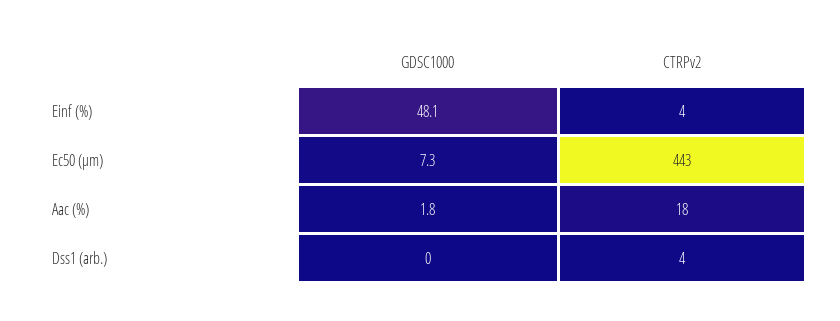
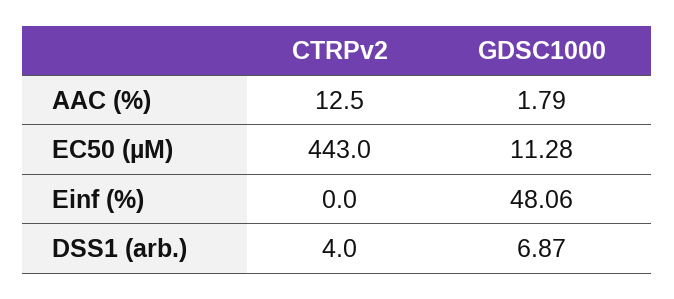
  {
    "GDSC1000": {
      "Einf (%)": 48.06,
-     "Ec50 (µm)": 7.3,
+     "Ec50 (µm)": 11.28,
      "Aac (%)": 1.79,
-     "Dss1 (arb.)": 0
+     "Dss1 (arb.)": 6.87
    },
    "CTRPv2": {
-     "Einf (%)": 4,
+     "Einf (%)": 0,
      "Ec50 (µm)": 443,
-     "Aac (%)": 18,
+     "Aac (%)": 12.5,
      "Dss1 (arb.)": 4
    }
  }

